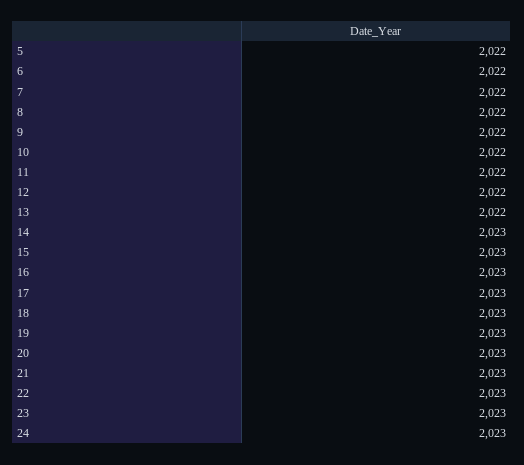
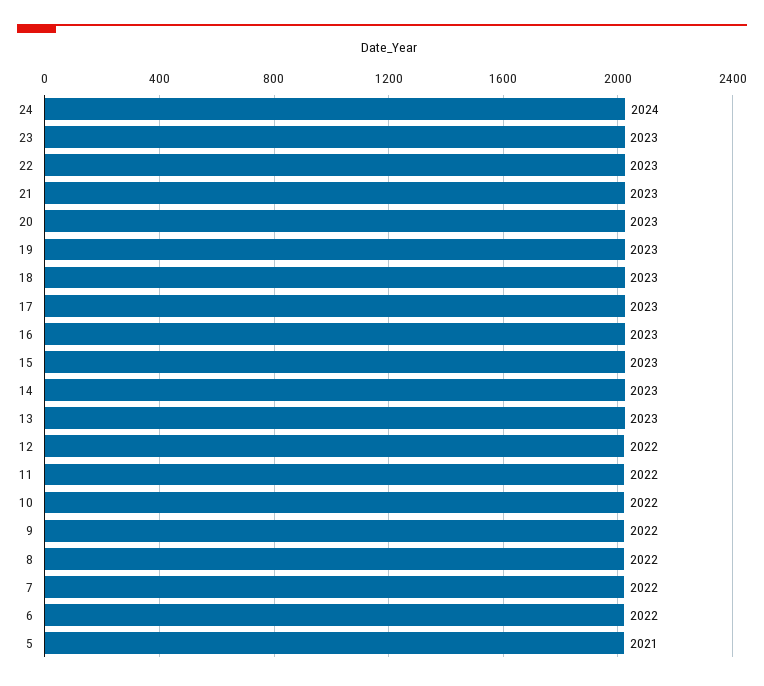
  {
-   "5": 2022,
+   "5": 2021,
    "6": 2022,
    "7": 2022,
    "8": 2022,
    "9": 2022,
    "10": 2022,
    "11": 2022,
    "12": 2022,
-   "13": 2022,
+   "13": 2023,
    "14": 2023,
    "15": 2023,
    "16": 2023,
    "17": 2023,
    "18": 2023,
    "19": 2023,
    "20": 2023,
    "21": 2023,
    "22": 2023,
    "23": 2023,
-   "24": 2023
+   "24": 2024
  }

